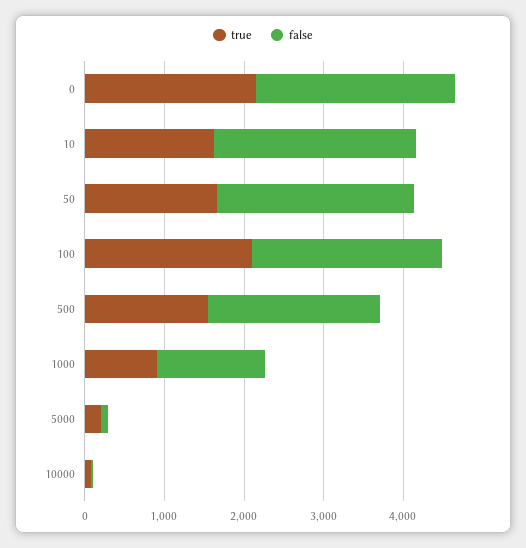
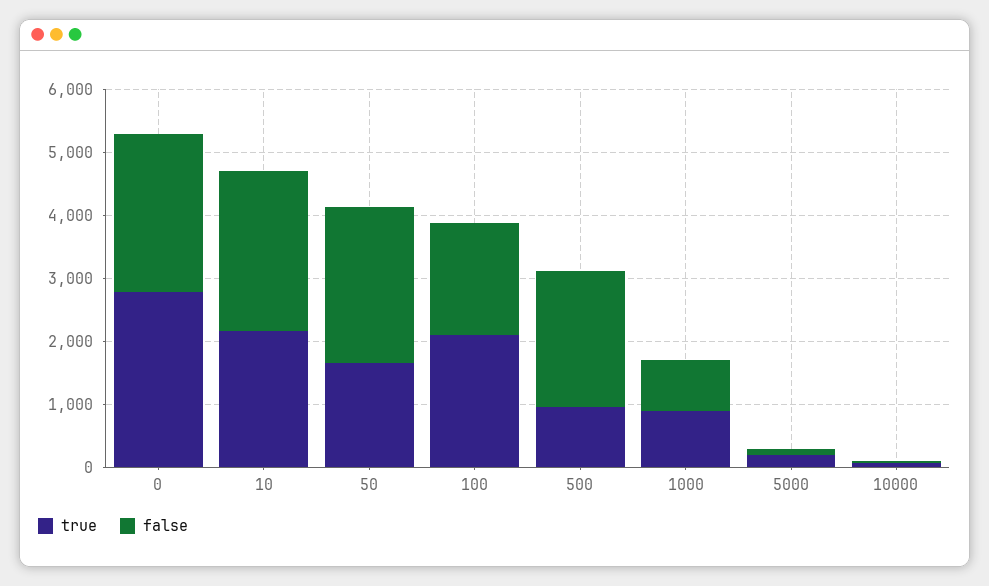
  {
    "true": {
-     "0": 2200,
+     "0": 2800,
-     "10": 1600,
+     "10": 2200,
      "50": 1600,
      "100": 2000,
-     "500": 1600,
+     "500": 1000,
      "1000": 1000,
      "5000": 200,
      "10000": 0
    },
    "false": {
      "0": 2400,
      "10": 2600,
      "50": 2400,
-     "100": 2400,
+     "100": 1800,
      "500": 2200,
-     "1000": 1400,
+     "1000": 800,
      "5000": 0,
      "10000": 0
    }
  }

